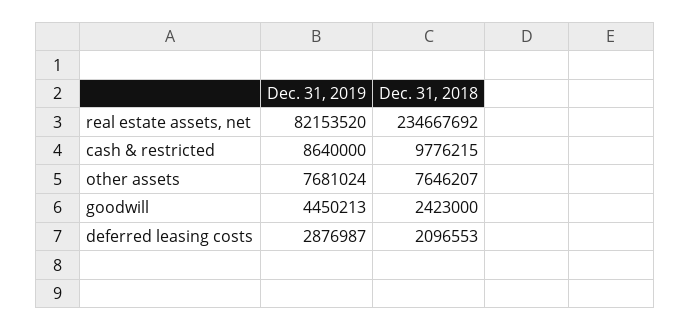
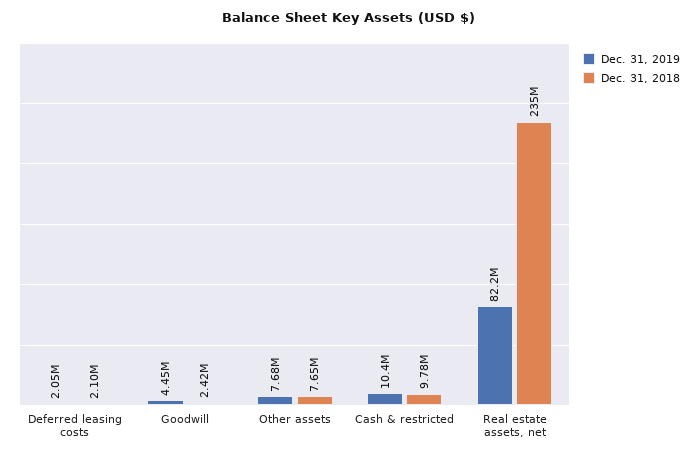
  {
    "Dec. 31, 2019": {
      "real estate assets, net": 82153520,
-     "cash & restricted": 8640000,
+     "cash & restricted": 10400000,
      "other assets": 7681024,
      "goodwill": 4450213,
-     "deferred leasing costs": 2876987
+     "deferred leasing costs": 2050000
    },
    "Dec. 31, 2018": {
      "real estate assets, net": 234667692,
      "cash & restricted": 9776215,
      "other assets": 7646207,
      "goodwill": 2423000,
      "deferred leasing costs": 2096553
    }
  }

